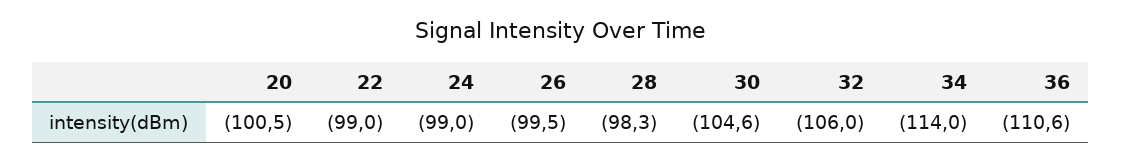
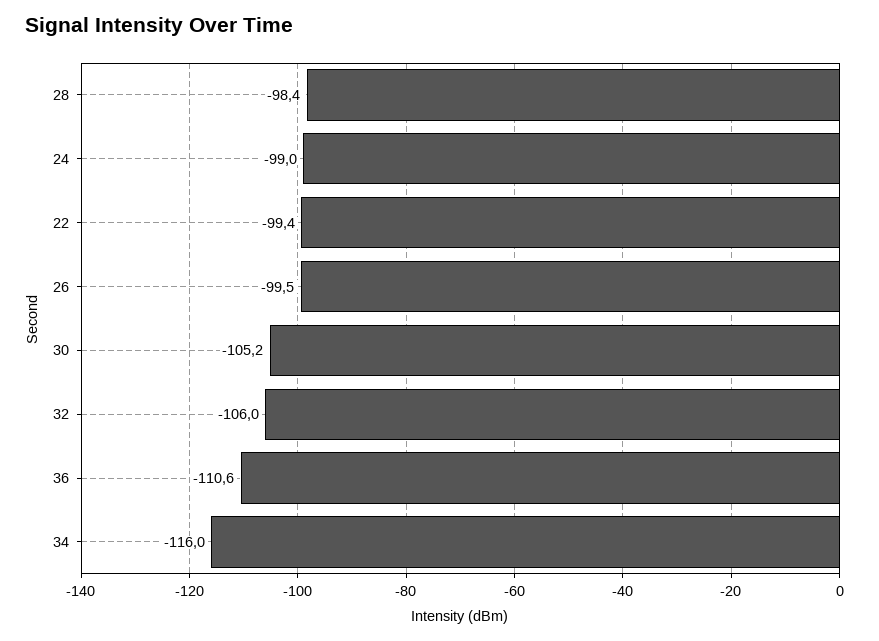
  {
-   "20": -100.5,
-   "22": -99,
+   "22": -99.4,
    "24": -99,
    "26": -99.5,
-   "28": -98.3,
+   "28": -98.4,
-   "30": -104.6,
+   "30": -105.2,
    "32": -106,
-   "34": -114,
+   "34": -116,
    "36": -110.6
  }

